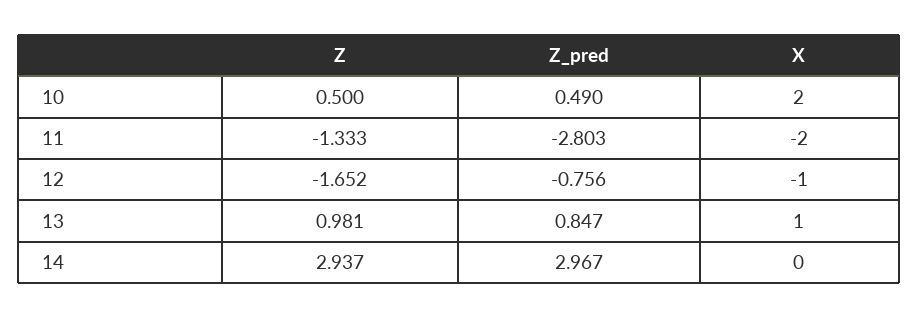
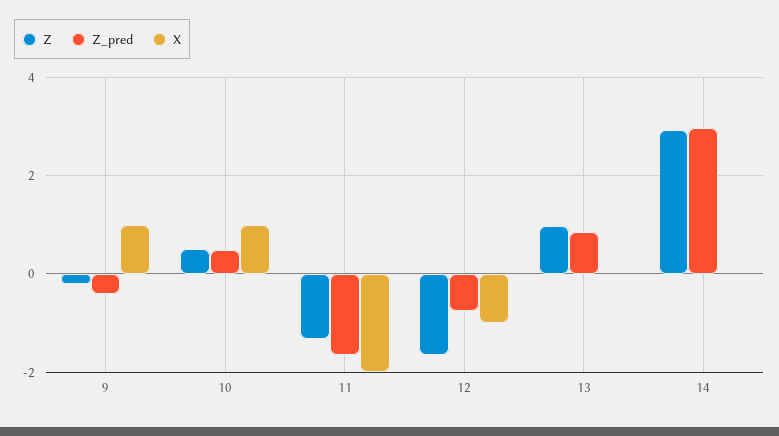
  {
    "Z": {
      "10": 0.5,
      "11": -1.333,
      "12": -1.652,
      "13": 0.981,
-     "14": 2.937
+     "14": 2.937,
+     "9": -0.2
    },
    "Z_pred": {
      "10": 0.49,
-     "11": -2.803,
+     "11": -1.6,
      "12": -0.756,
      "13": 0.847,
-     "14": 2.967
+     "14": 2.967,
+     "9": -0.4
    },
    "X": {
-     "10": 2,
+     "10": 1,
      "11": -2,
      "12": -1,
-     "13": 1,
+     "13": 0,
-     "14": 0
+     "14": 0,
+     "9": 1
    }
  }

